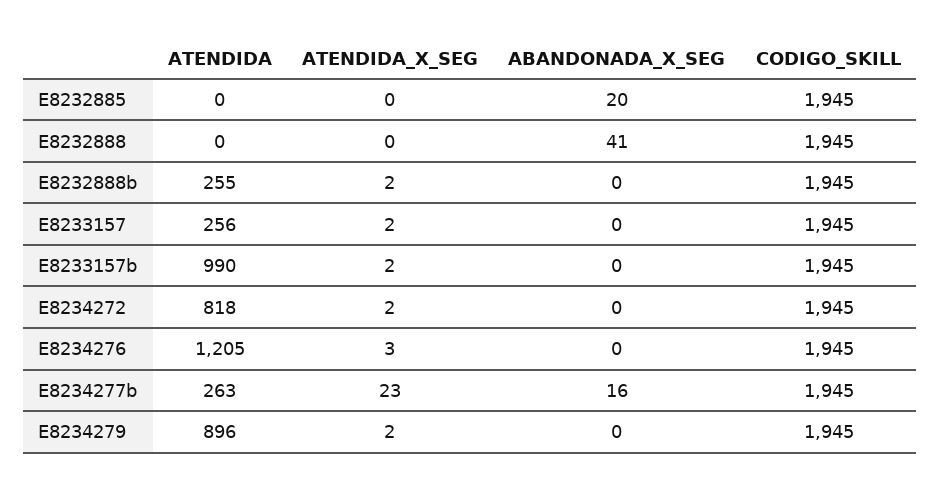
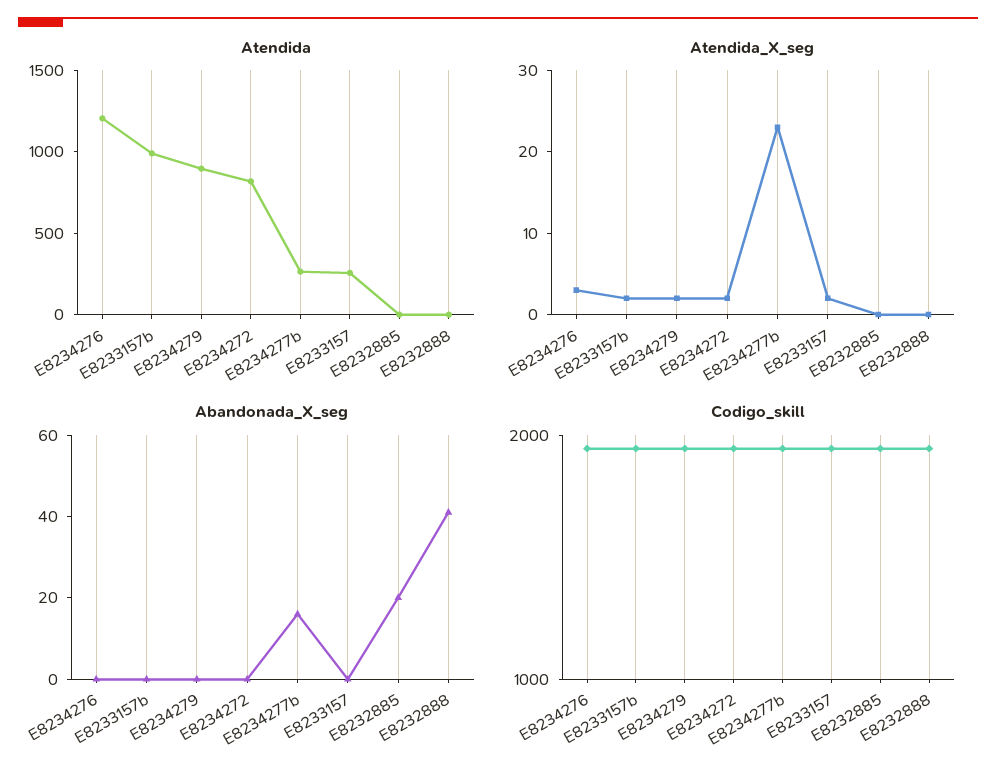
  {
    "ATENDIDA": {
      "E8232885": 0,
      "E8232888": 0,
-     "E8232888b": 255,
      "E8233157": 256,
      "E8233157b": 990,
      "E8234272": 818,
      "E8234276": 1205,
      "E8234277b": 263,
      "E8234279": 896
    },
    "ATENDIDA_X_SEG": {
      "E8232885": 0,
      "E8232888": 0,
-     "E8232888b": 2,
      "E8233157": 2,
      "E8233157b": 2,
      "E8234272": 2,
      "E8234276": 3,
      "E8234277b": 23,
      "E8234279": 2
    },
    "ABANDONADA_X_SEG": {
      "E8232885": 20,
      "E8232888": 41,
-     "E8232888b": 0,
      "E8233157": 0,
      "E8233157b": 0,
      "E8234272": 0,
      "E8234276": 0,
      "E8234277b": 16,
      "E8234279": 0
    },
    "CODIGO_SKILL": {
      "E8232885": 1945,
      "E8232888": 1945,
-     "E8232888b": 1945,
      "E8233157": 1945,
      "E8233157b": 1945,
      "E8234272": 1945,
      "E8234276": 1945,
      "E8234277b": 1945,
      "E8234279": 1945
    }
  }

